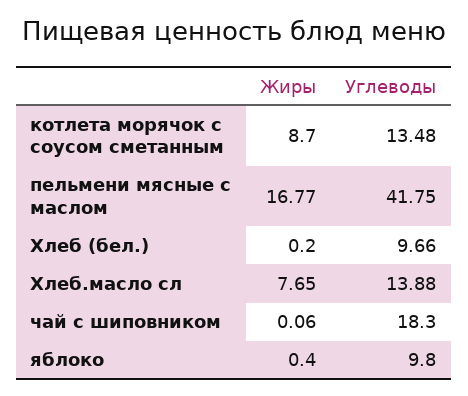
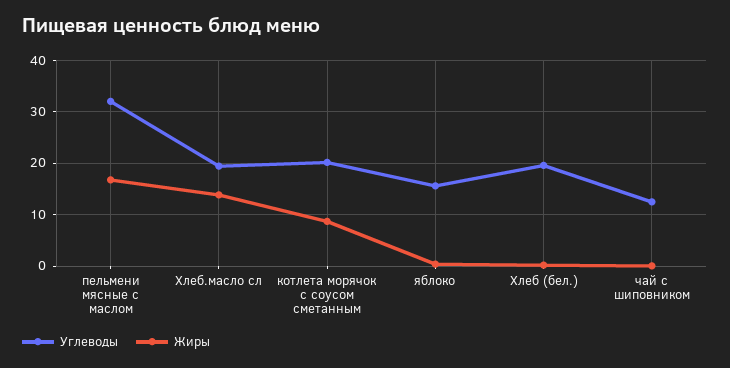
  {
    "Жиры": {
      "котлета морячок с соусом сметанным": 8.7,
      "пельмени мясные с маслом": 16.77,
      "Хлеб (бел.)": 0.2,
-     "Хлеб.масло сл": 7.65,
+     "Хлеб.масло сл": 14,
      "чай с шиповником": 0.06,
      "яблоко": 0.4
    },
    "Углеводы": {
-     "котлета морячок с соусом сметанным": 13.48,
+     "котлета морячок с соусом сметанным": 20,
-     "пельмени мясные с маслом": 41.75,
+     "пельмени мясные с маслом": 32,
-     "Хлеб (бел.)": 9.66,
+     "Хлеб (бел.)": 20,
-     "Хлеб.масло сл": 13.88,
+     "Хлеб.масло сл": 20,
-     "чай с шиповником": 18.3,
+     "чай с шиповником": 12,
-     "яблоко": 9.8
+     "яблоко": 16
    }
  }

